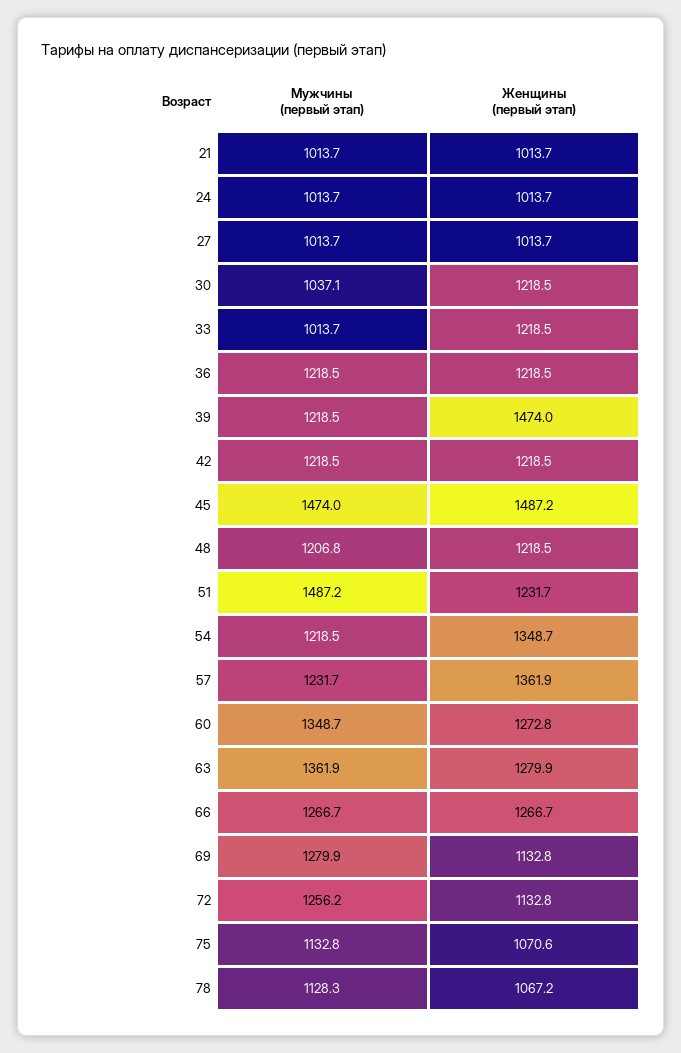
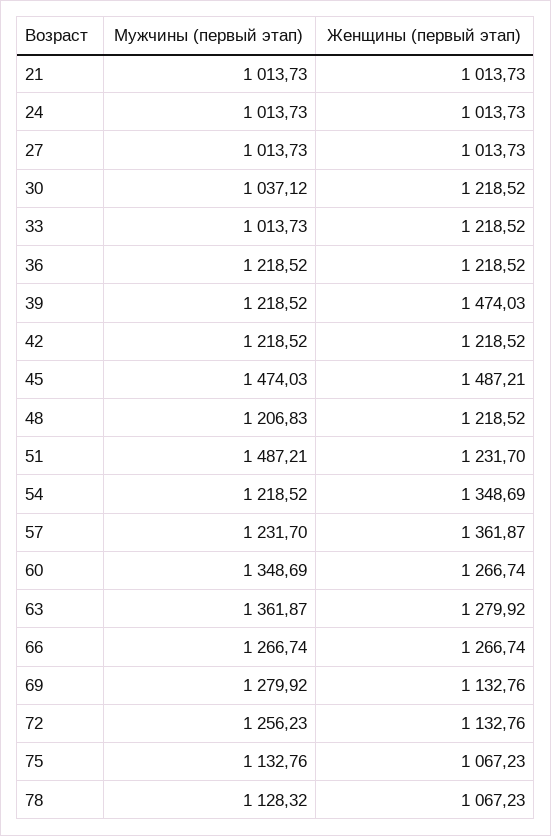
  {
    "Мужчины (первый этап)": {
      "21": 1013.73,
      "24": 1013.73,
      "27": 1013.73,
      "30": 1037.12,
      "33": 1013.73,
      "36": 1218.52,
      "39": 1218.52,
      "42": 1218.52,
      "45": 1474.03,
      "48": 1206.83,
      "51": 1487.21,
      "54": 1218.52,
      "57": 1231.7,
      "60": 1348.69,
      "63": 1361.87,
      "66": 1266.74,
      "69": 1279.92,
      "72": 1256.23,
      "75": 1132.76,
      "78": 1128.32
    },
    "Женщины (первый этап)": {
      "21": 1013.73,
      "24": 1013.73,
      "27": 1013.73,
      "30": 1218.52,
      "33": 1218.52,
      "36": 1218.52,
      "39": 1474.03,
      "42": 1218.52,
      "45": 1487.21,
      "48": 1218.52,
      "51": 1231.7,
      "54": 1348.69,
      "57": 1361.87,
-     "60": 1272.8,
+     "60": 1266.74,
      "63": 1279.92,
      "66": 1266.74,
      "69": 1132.76,
      "72": 1132.76,
-     "75": 1070.6,
+     "75": 1067.23,
      "78": 1067.23
    }
  }

